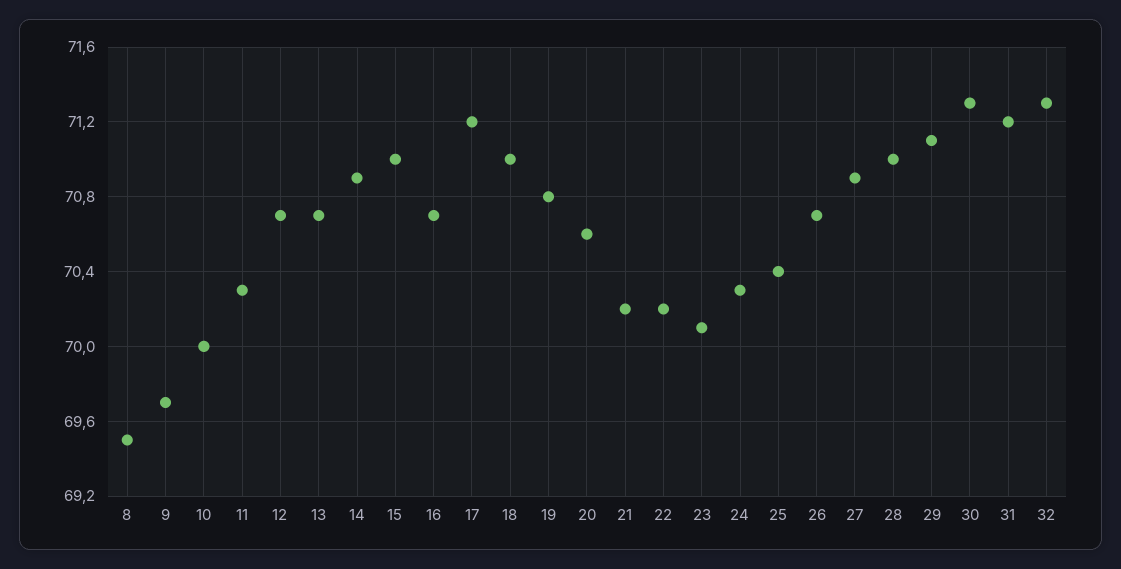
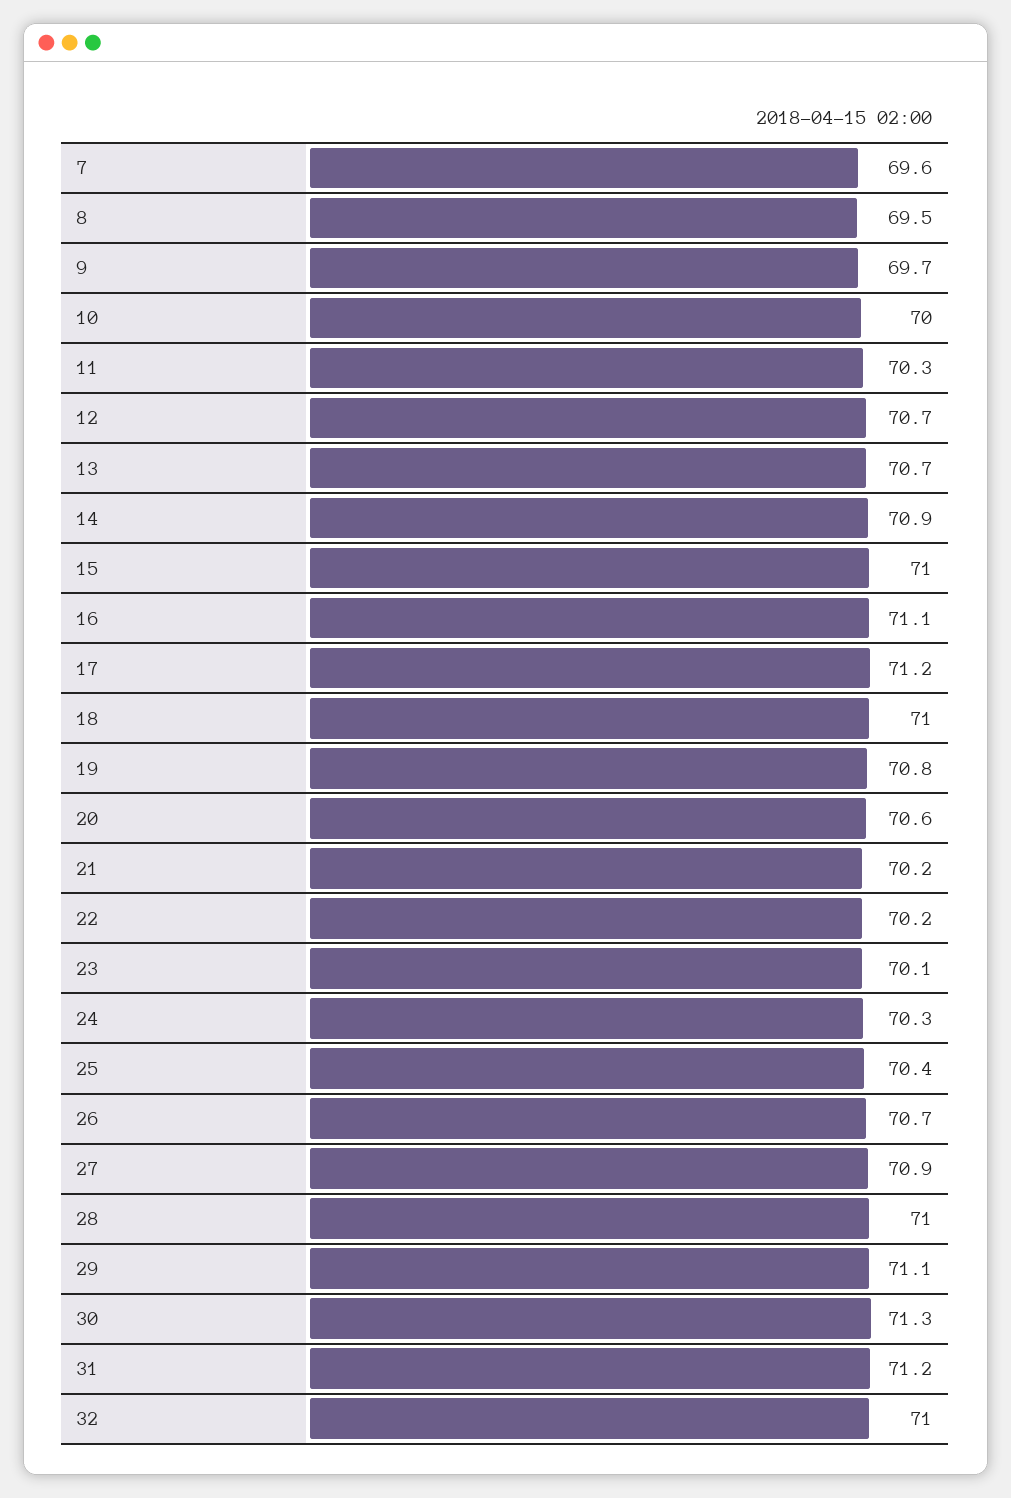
  {
    "8": 69.5,
    "9": 69.7,
    "10": 70,
    "11": 70.3,
    "12": 70.7,
    "13": 70.7,
    "14": 70.9,
    "15": 71,
-   "16": 70.7,
+   "16": 71.1,
    "17": 71.2,
    "18": 71,
    "19": 70.8,
    "20": 70.6,
    "21": 70.2,
    "22": 70.2,
    "23": 70.1,
    "24": 70.3,
    "25": 70.4,
    "26": 70.7,
    "27": 70.9,
    "28": 71,
    "29": 71.1,
    "30": 71.3,
    "31": 71.2,
-   "32": 71.3
+   "32": 71,
+   "7": 69.6
  }

